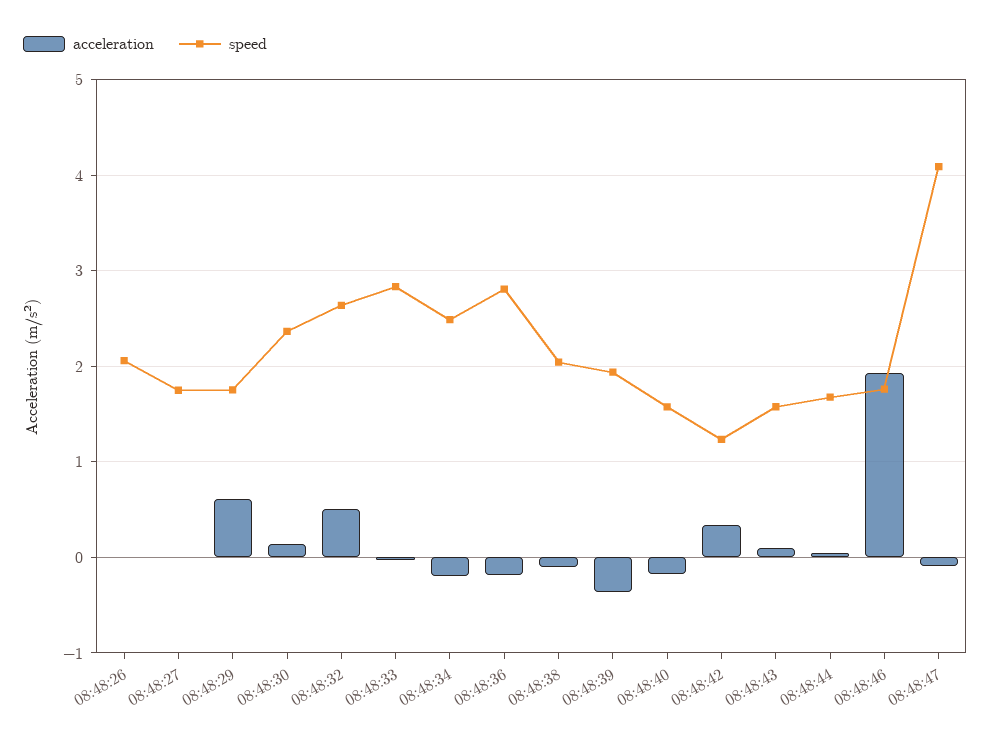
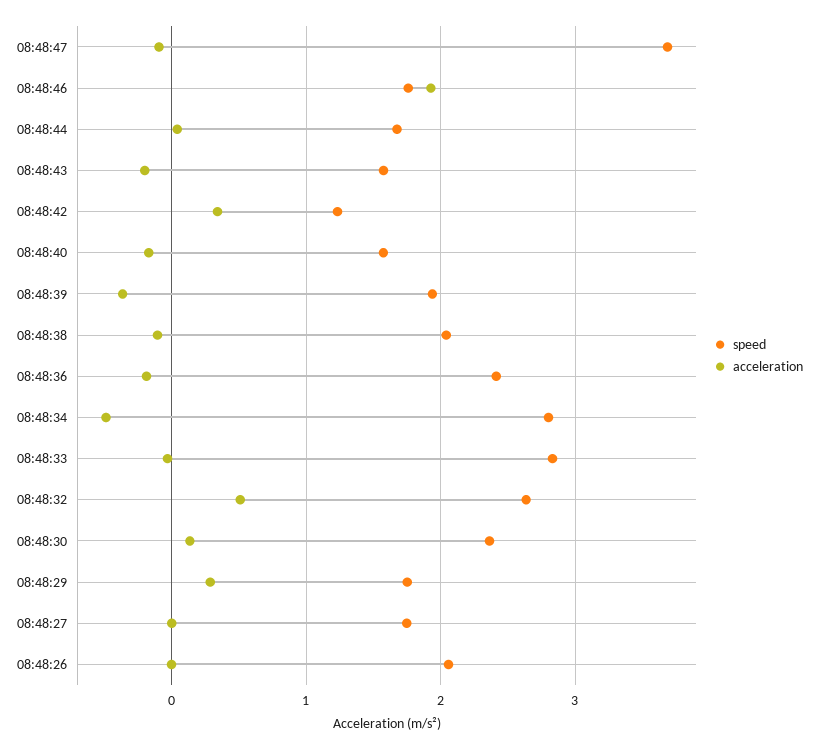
  {
    "acceleration": {
      "08:48:26": 0,
      "08:48:27": 0,
-     "08:48:29": 0.6,
+     "08:48:29": 0.3,
      "08:48:30": 0.1,
      "08:48:32": 0.5,
      "08:48:33": 0,
-     "08:48:34": -0.2,
+     "08:48:34": -0.5,
      "08:48:36": -0.2,
      "08:48:38": -0.1,
      "08:48:39": -0.4,
      "08:48:40": -0.2,
      "08:48:42": 0.3,
-     "08:48:43": 0.1,
+     "08:48:43": -0.2,
      "08:48:44": 0,
      "08:48:46": 1.9,
      "08:48:47": -0.1
    },
    "speed": {
      "08:48:26": 2.1,
      "08:48:27": 1.7,
      "08:48:29": 1.8,
      "08:48:30": 2.4,
      "08:48:32": 2.6,
      "08:48:33": 2.8,
-     "08:48:34": 2.5,
+     "08:48:34": 2.8,
-     "08:48:36": 2.8,
+     "08:48:36": 2.4,
      "08:48:38": 2,
      "08:48:39": 1.9,
      "08:48:40": 1.6,
      "08:48:42": 1.2,
      "08:48:43": 1.6,
      "08:48:44": 1.7,
      "08:48:46": 1.8,
-     "08:48:47": 4.1
+     "08:48:47": 3.7
    }
  }

